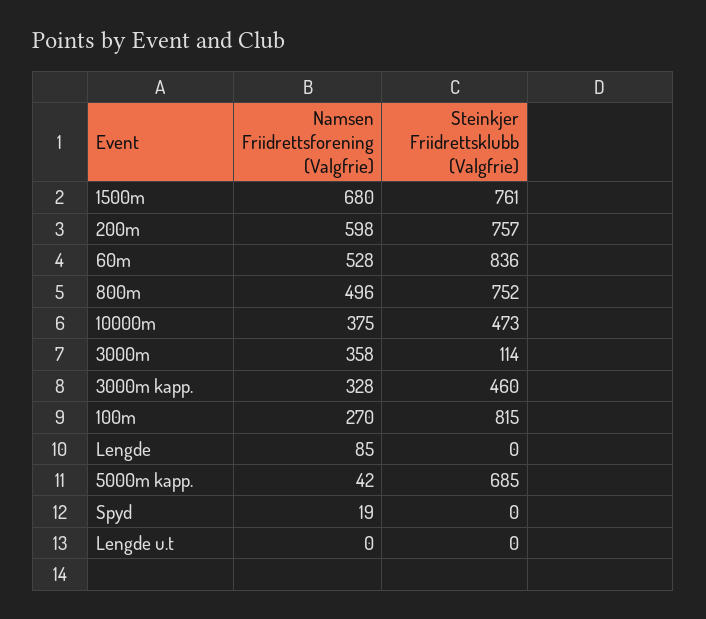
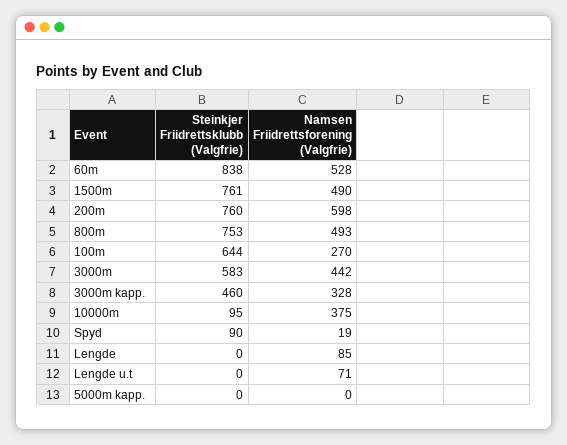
  {
    "Namsen Friidrettsforening (Valgfrie)": {
-     "1500m": 680,
+     "1500m": 490,
      "200m": 598,
      "60m": 528,
-     "800m": 496,
+     "800m": 493,
      "10000m": 375,
-     "3000m": 358,
+     "3000m": 442,
      "3000m kapp.": 328,
      "100m": 270,
      "Lengde": 85,
-     "5000m kapp.": 42,
+     "5000m kapp.": 0,
      "Spyd": 19,
-     "Lengde u.t": 0
+     "Lengde u.t": 71
    },
    "Steinkjer Friidrettsklubb (Valgfrie)": {
      "1500m": 761,
-     "200m": 757,
+     "200m": 760,
-     "60m": 836,
+     "60m": 838,
-     "800m": 752,
+     "800m": 753,
-     "10000m": 473,
+     "10000m": 95,
-     "3000m": 114,
+     "3000m": 583,
      "3000m kapp.": 460,
-     "100m": 815,
+     "100m": 644,
      "Lengde": 0,
-     "5000m kapp.": 685,
+     "5000m kapp.": 0,
-     "Spyd": 0,
+     "Spyd": 90,
      "Lengde u.t": 0
    }
  }

